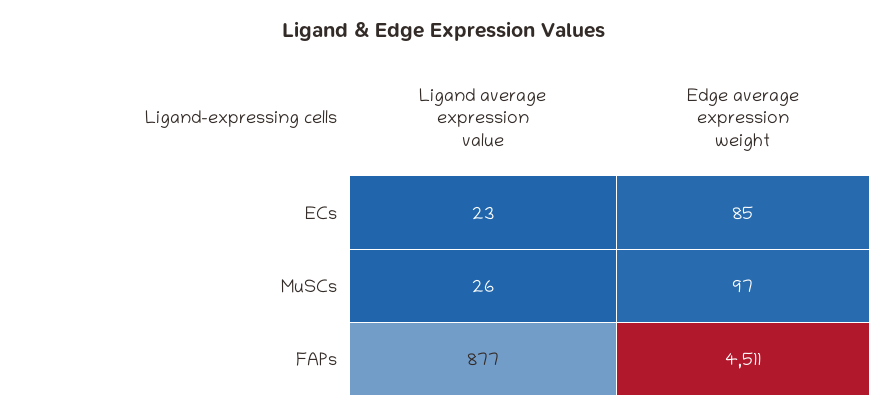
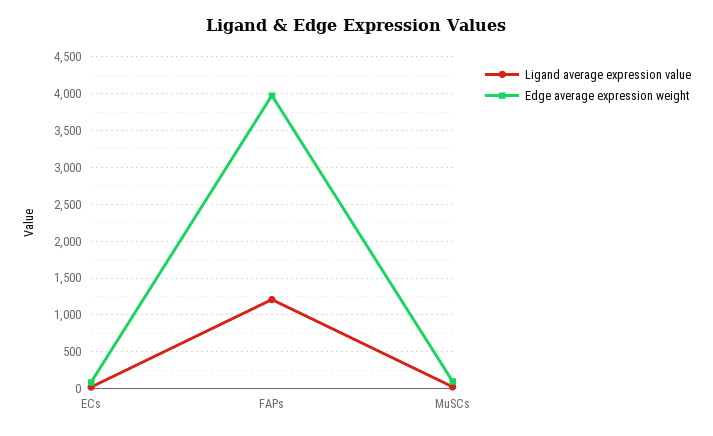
  {
    "Ligand average expression value": {
      "ECs": 23,
      "MuSCs": 26,
-     "FAPs": 877
+     "FAPs": 1200
    },
    "Edge average expression weight": {
      "ECs": 85,
      "MuSCs": 97,
-     "FAPs": 4511
+     "FAPs": 4000
    }
  }

